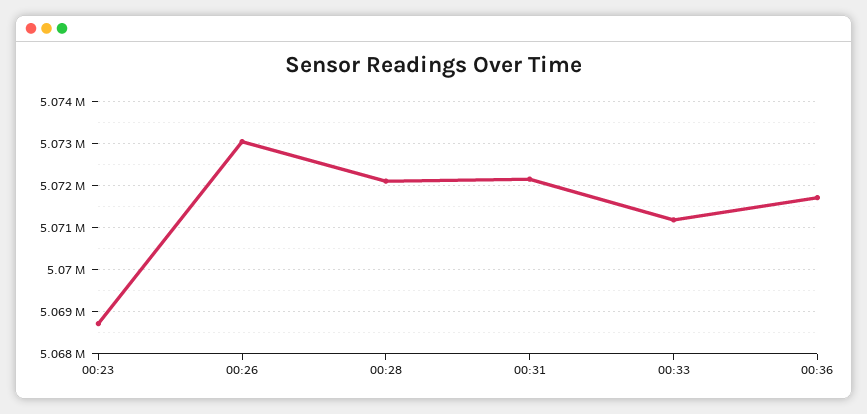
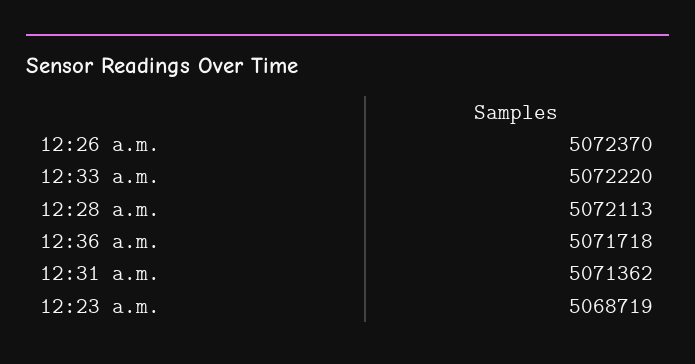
  {
    "00:23": 5068719,
-   "00:26": 5073000,
+   "00:26": 5072370,
    "00:28": 5072113,
-   "00:31": 5072200,
+   "00:31": 5071362,
-   "00:33": 5071200,
+   "00:33": 5072220,
    "00:36": 5071718
  }

